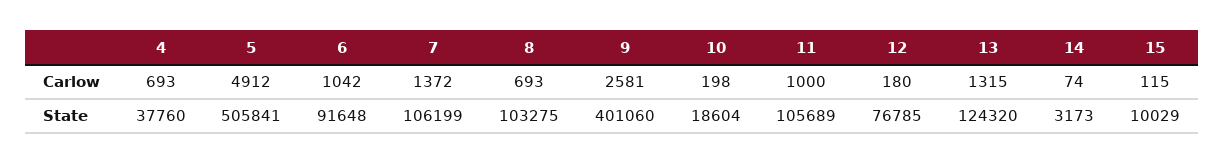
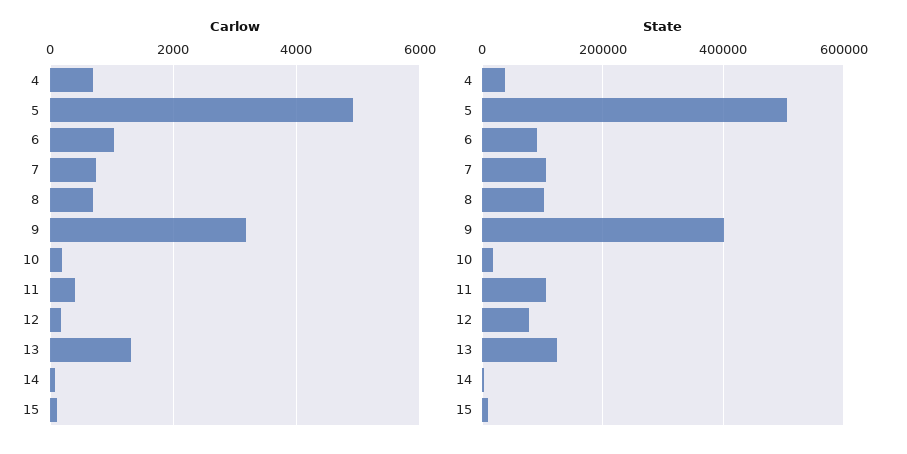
  {
    "Carlow": {
      "4": 693,
      "5": 4912,
      "6": 1042,
-     "7": 1372,
+     "7": 800,
      "8": 693,
-     "9": 2581,
+     "9": 3200,
      "10": 198,
-     "11": 1000,
+     "11": 400,
      "12": 180,
      "13": 1315,
      "14": 74,
      "15": 115
    },
    "State": {
      "4": 37760,
      "5": 505841,
      "6": 91648,
      "7": 106199,
      "8": 103275,
      "9": 401060,
      "10": 18604,
      "11": 105689,
      "12": 76785,
      "13": 124320,
      "14": 3173,
      "15": 10029
    }
  }

